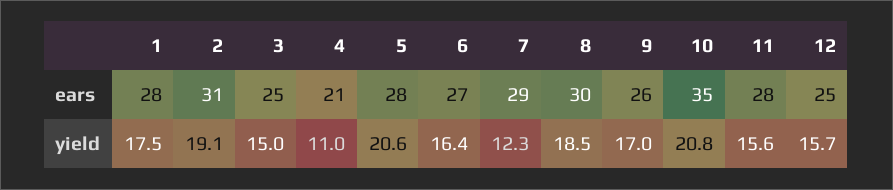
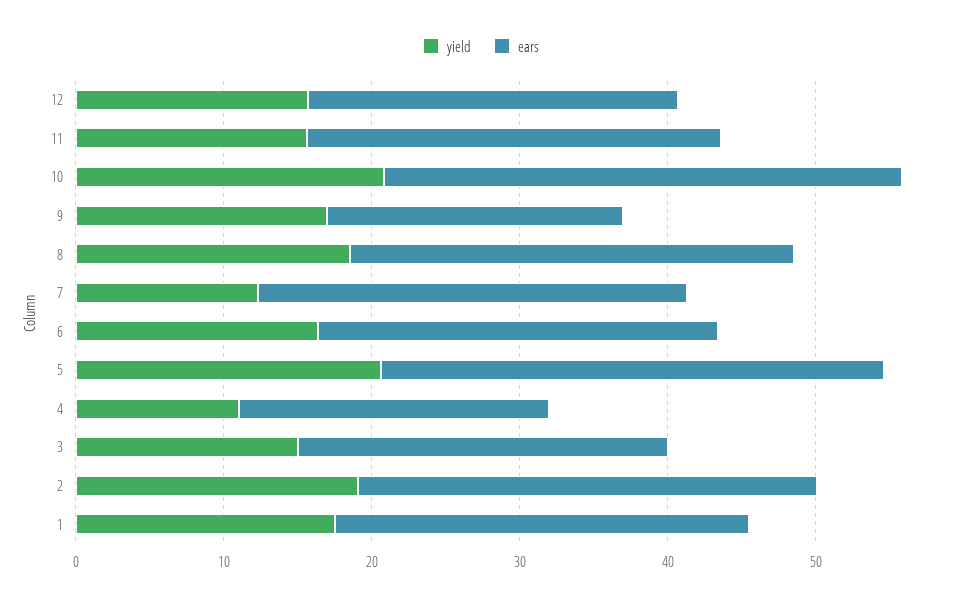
  {
    "ears": {
      "1": 28,
      "2": 31,
      "3": 25,
      "4": 21,
-     "5": 28,
+     "5": 34,
      "6": 27,
      "7": 29,
      "8": 30,
-     "9": 26,
+     "9": 20,
      "10": 35,
      "11": 28,
      "12": 25
    },
    "yield": {
      "1": 17.5,
      "2": 19.1,
      "3": 15,
      "4": 11,
      "5": 20.6,
      "6": 16.4,
      "7": 12.3,
      "8": 18.5,
      "9": 17,
      "10": 20.8,
      "11": 15.6,
      "12": 15.7
    }
  }

